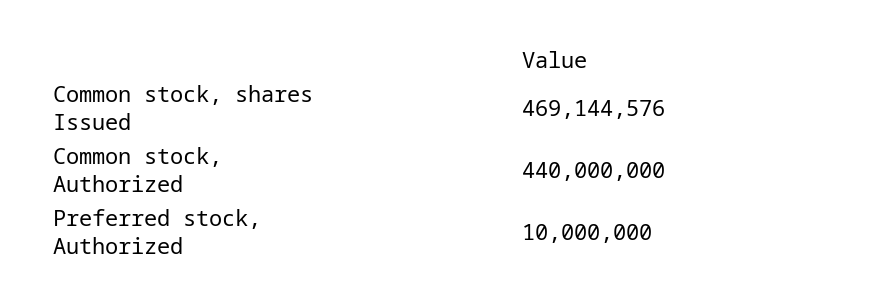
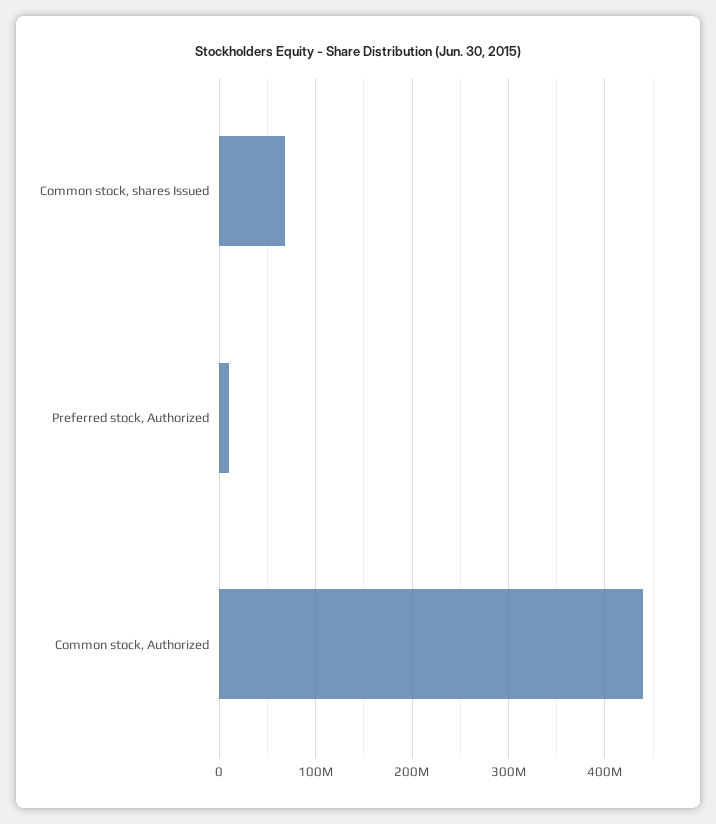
  {
-   "Common stock, shares Issued": 469144576,
+   "Common stock, shares Issued": 70000000,
    "Common stock, Authorized": 440000000,
    "Preferred stock, Authorized": 10000000
  }

